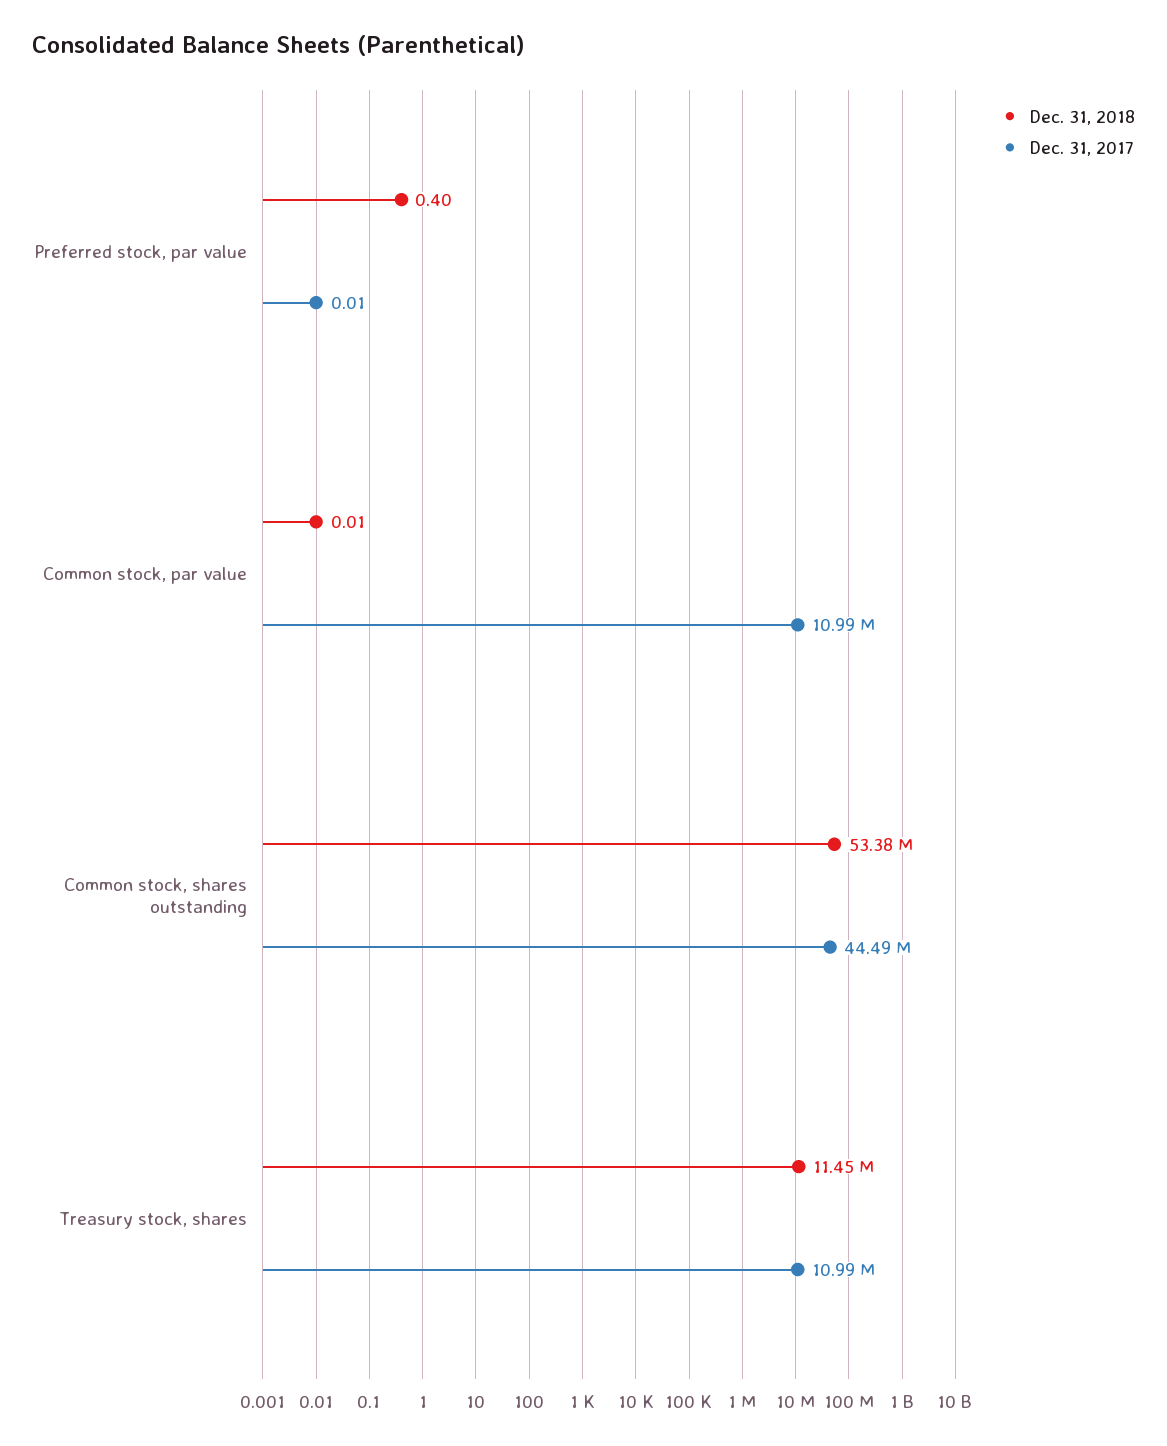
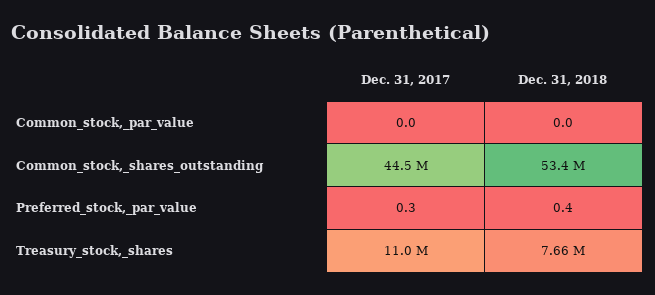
  {
    "Dec. 31, 2018": {
      "Preferred stock, par value": 0.4,
      "Common stock, par value": 0.01,
      "Common stock, shares outstanding": 53380000,
-     "Treasury stock, shares": 11450000
+     "Treasury stock, shares": 7660000
    },
    "Dec. 31, 2017": {
-     "Preferred stock, par value": 0.01,
+     "Preferred stock, par value": 0.3,
-     "Common stock, par value": 10990000,
+     "Common stock, par value": 0,
      "Common stock, shares outstanding": 44490000,
      "Treasury stock, shares": 10990000
    }
  }

